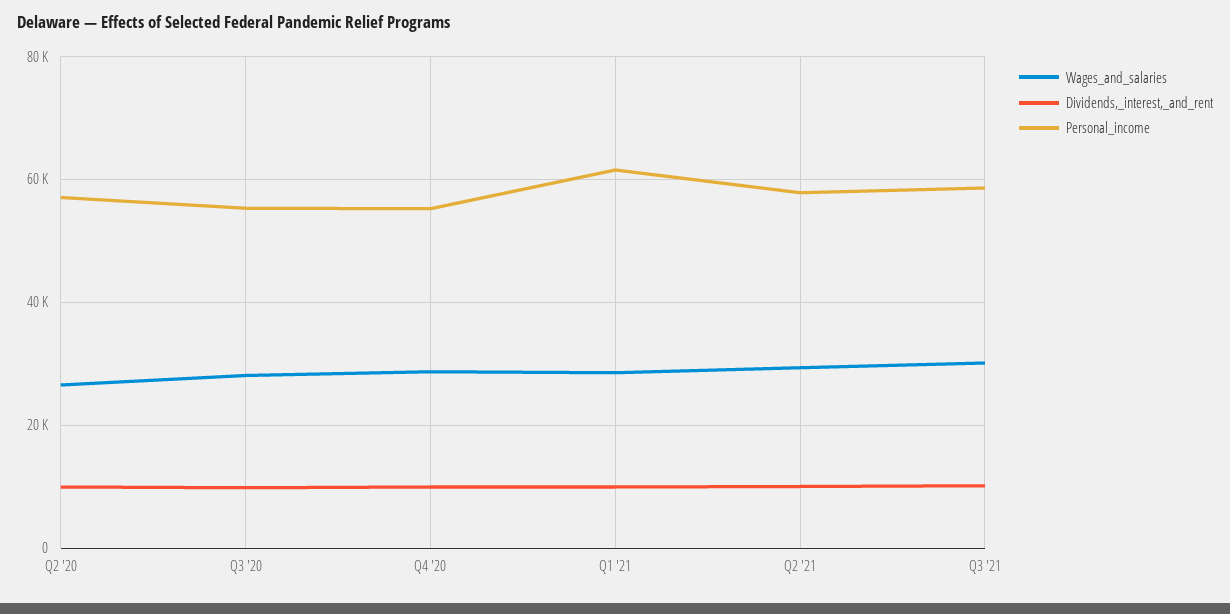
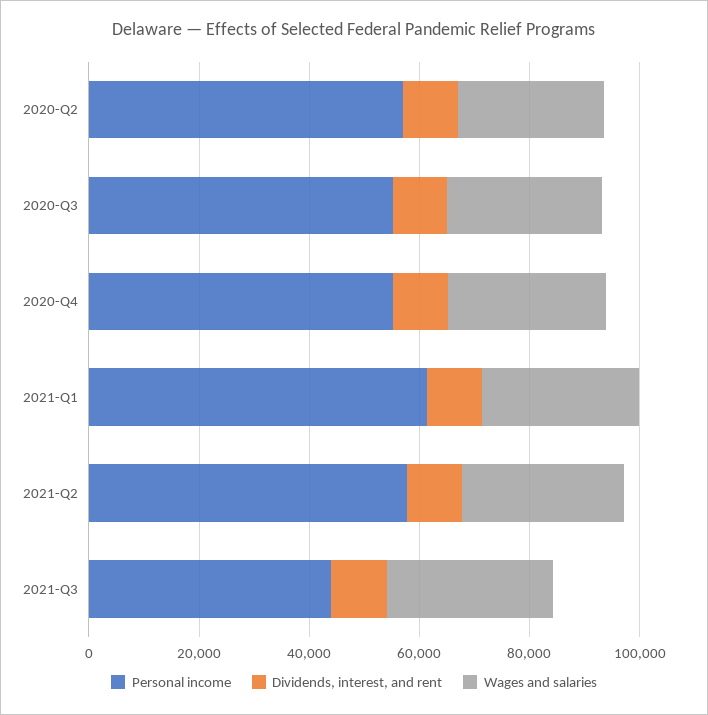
  {
    "Wages_and_salaries": {
      "Q2 '20": 26000,
      "Q3 '20": 28000,
      "Q4 '20": 28000,
      "Q1 '21": 28000,
      "Q2 '21": 30000,
      "Q3 '21": 30000
    },
    "Dividends,_interest,_and_rent": {
      "Q2 '20": 10000,
      "Q3 '20": 10000,
      "Q4 '20": 10000,
      "Q1 '21": 10000,
      "Q2 '21": 10000,
      "Q3 '21": 10000
    },
    "Personal_income": {
      "Q2 '20": 58000,
      "Q3 '20": 56000,
      "Q4 '20": 56000,
      "Q1 '21": 62000,
      "Q2 '21": 58000,
-     "Q3 '21": 58000
+     "Q3 '21": 45000
    }
  }

